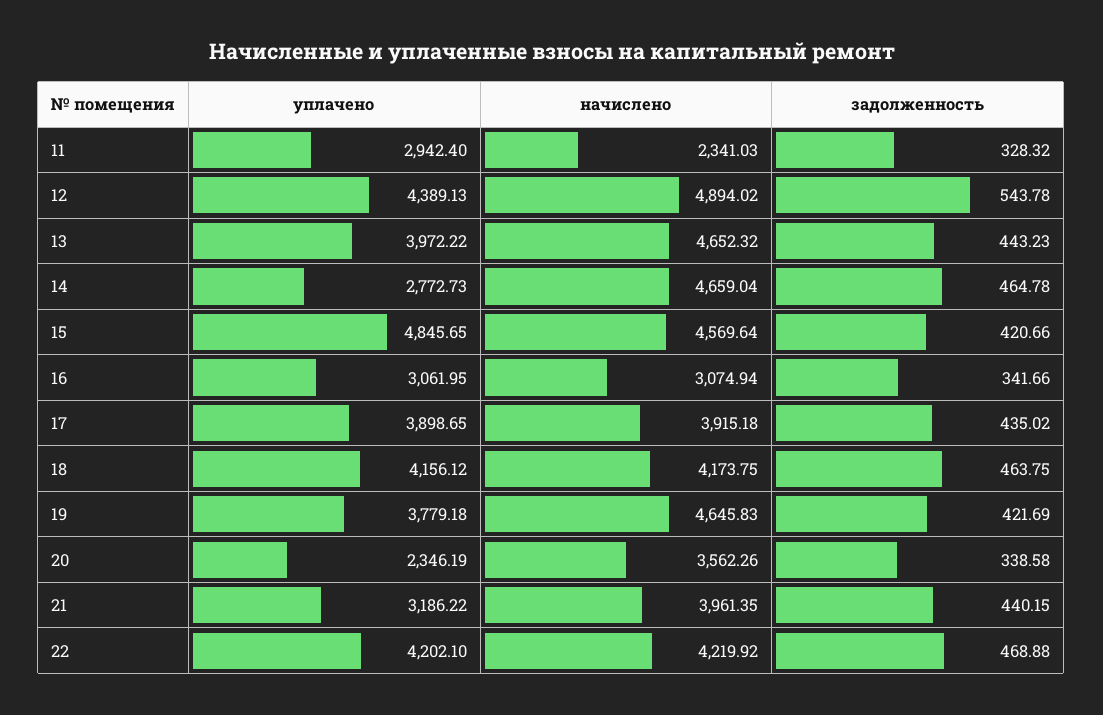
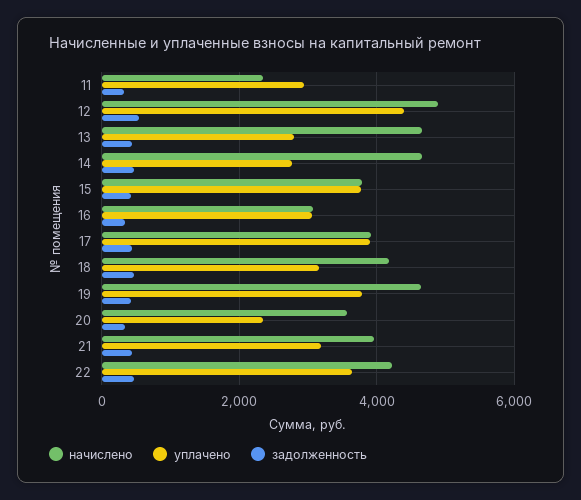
  {
    "уплачено": {
      "11": 2942.4,
      "12": 4389.13,
-     "13": 3972.22,
+     "13": 2800,
      "14": 2772.73,
-     "15": 4845.65,
+     "15": 3800,
      "16": 3061.95,
      "17": 3898.65,
-     "18": 4156.12,
+     "18": 3200,
      "19": 3779.18,
      "20": 2346.19,
      "21": 3186.22,
-     "22": 4202.1
+     "22": 3600
    },
    "начислено": {
      "11": 2341.03,
      "12": 4894.02,
      "13": 4652.32,
      "14": 4659.04,
-     "15": 4569.64,
+     "15": 3800,
      "16": 3074.94,
      "17": 3915.18,
      "18": 4173.75,
      "19": 4645.83,
      "20": 3562.26,
      "21": 3961.35,
      "22": 4219.92
    },
    "задолженность": {
      "11": 328.32,
      "12": 543.78,
      "13": 443.23,
      "14": 464.78,
      "15": 420.66,
      "16": 341.66,
      "17": 435.02,
      "18": 463.75,
      "19": 421.69,
      "20": 338.58,
      "21": 440.15,
      "22": 468.88
    }
  }

